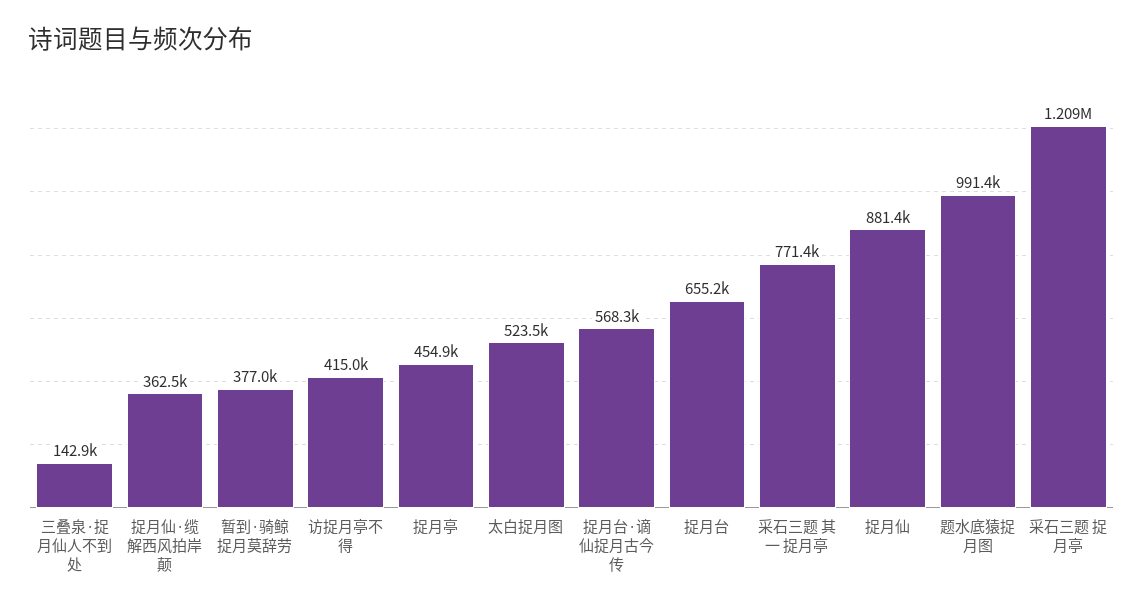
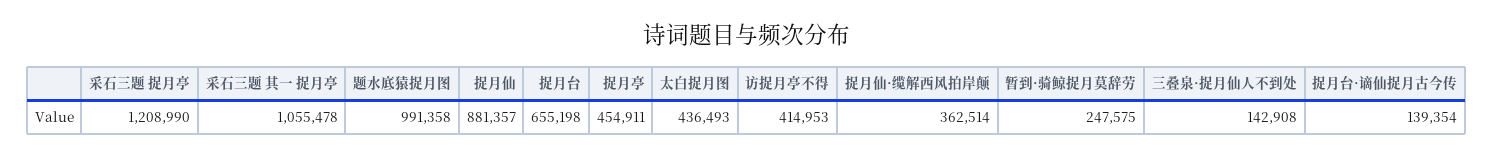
  {
    "三叠泉·捉月仙人不到处": 142908,
    "捉月仙·缆解西风拍岸颠": 362514,
-   "暂到·骑鲸捉月莫辞劳": 377000,
+   "暂到·骑鲸捉月莫辞劳": 247575,
    "访捉月亭不得": 414953,
    "捉月亭": 454911,
-   "太白捉月图": 523500,
+   "太白捉月图": 436493,
-   "捉月台·谪仙捉月古今传": 568300,
+   "捉月台·谪仙捉月古今传": 139354,
    "捉月台": 655198,
-   "采石三题 其一 捉月亭": 771400,
+   "采石三题 其一 捉月亭": 1055478,
    "捉月仙": 881357,
    "题水底猿捉月图": 991358,
    "采石三题 捉月亭": 1208990
  }

